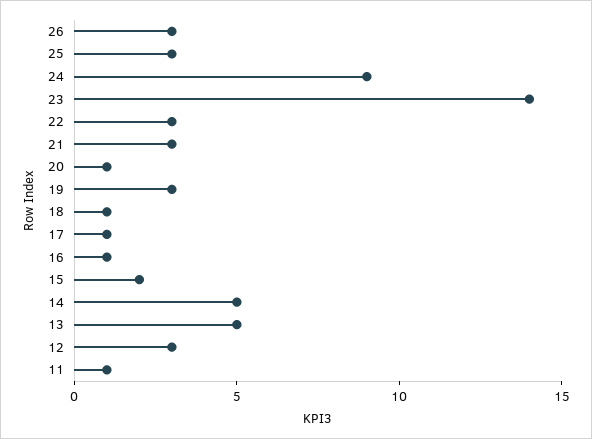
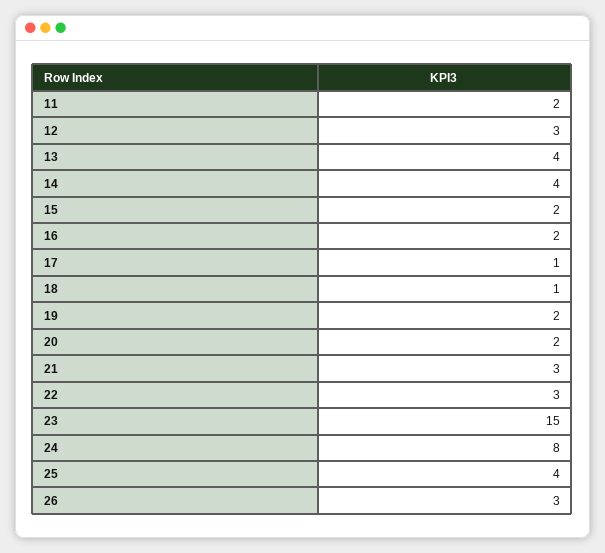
  {
    "26": 3,
-   "25": 3,
+   "25": 4,
-   "24": 9,
+   "24": 8,
-   "23": 14,
+   "23": 15,
    "22": 3,
    "21": 3,
-   "20": 1,
+   "20": 2,
-   "19": 3,
+   "19": 2,
    "18": 1,
    "17": 1,
-   "16": 1,
+   "16": 2,
    "15": 2,
-   "14": 5,
+   "14": 4,
-   "13": 5,
+   "13": 4,
    "12": 3,
-   "11": 1
+   "11": 2
  }

